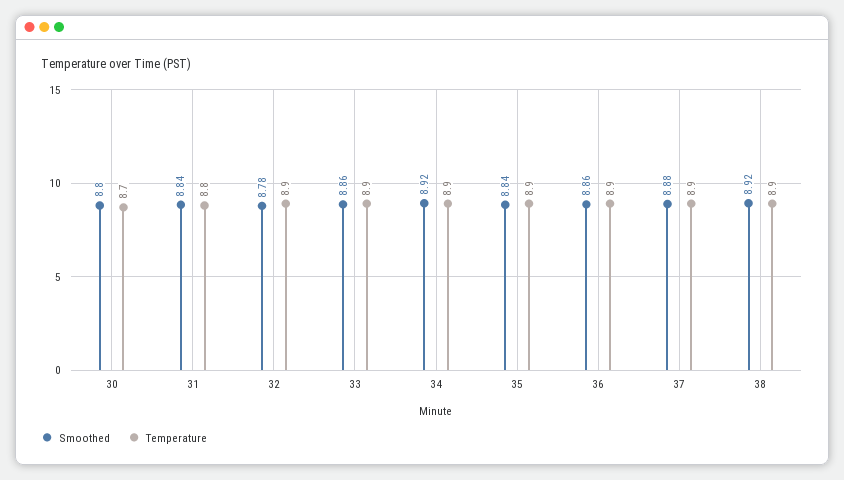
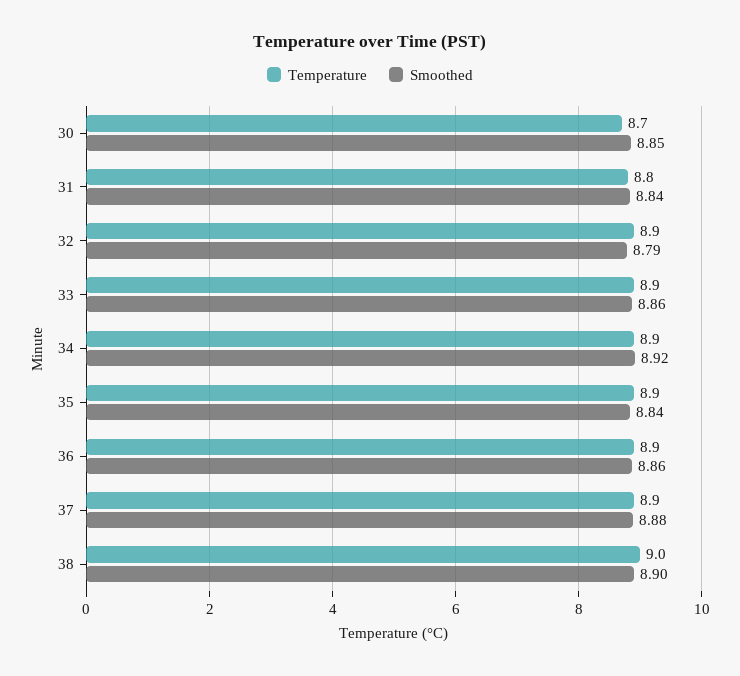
  {
    "Smoothed": {
-     "30": 8.8,
+     "30": 8.85,
      "31": 8.84,
-     "32": 8.78,
+     "32": 8.79,
      "33": 8.86,
      "34": 8.92,
      "35": 8.84,
      "36": 8.86,
      "37": 8.88,
-     "38": 8.92
+     "38": 8.9
    },
    "Temperature": {
      "30": 8.7,
      "31": 8.8,
      "32": 8.9,
      "33": 8.9,
      "34": 8.9,
      "35": 8.9,
      "36": 8.9,
      "37": 8.9,
-     "38": 8.9
+     "38": 9
    }
  }

